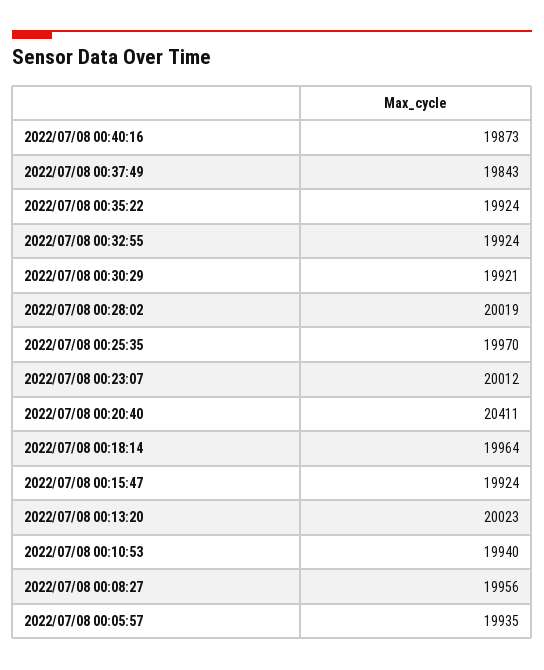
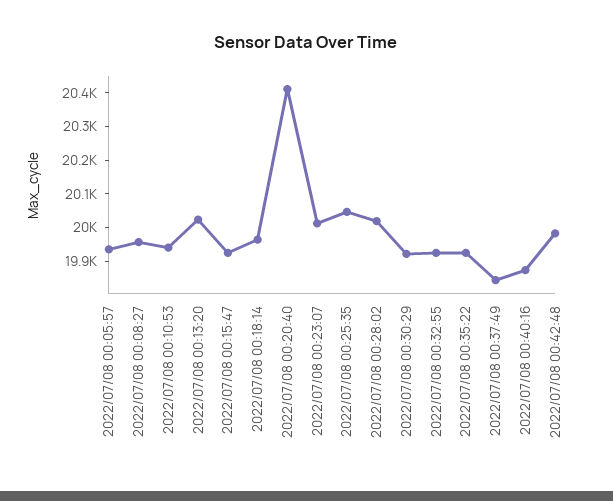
  {
    "2022/07/08 00:40:16": 19873,
    "2022/07/08 00:37:49": 19843,
    "2022/07/08 00:35:22": 19924,
    "2022/07/08 00:32:55": 19924,
    "2022/07/08 00:30:29": 19921,
    "2022/07/08 00:28:02": 20019,
-   "2022/07/08 00:25:35": 19970,
+   "2022/07/08 00:25:35": 20050,
    "2022/07/08 00:23:07": 20012,
    "2022/07/08 00:20:40": 20411,
    "2022/07/08 00:18:14": 19964,
    "2022/07/08 00:15:47": 19924,
    "2022/07/08 00:13:20": 20023,
    "2022/07/08 00:10:53": 19940,
    "2022/07/08 00:08:27": 19956,
-   "2022/07/08 00:05:57": 19935
+   "2022/07/08 00:05:57": 19935,
+   "2022/07/08 00:42:48": 19975
  }

